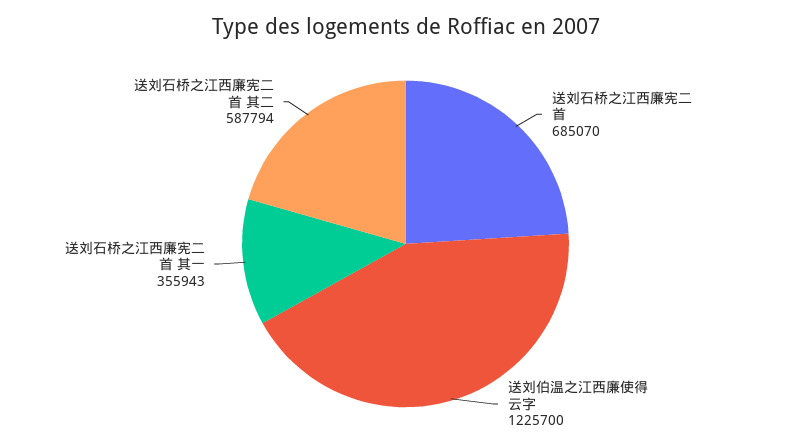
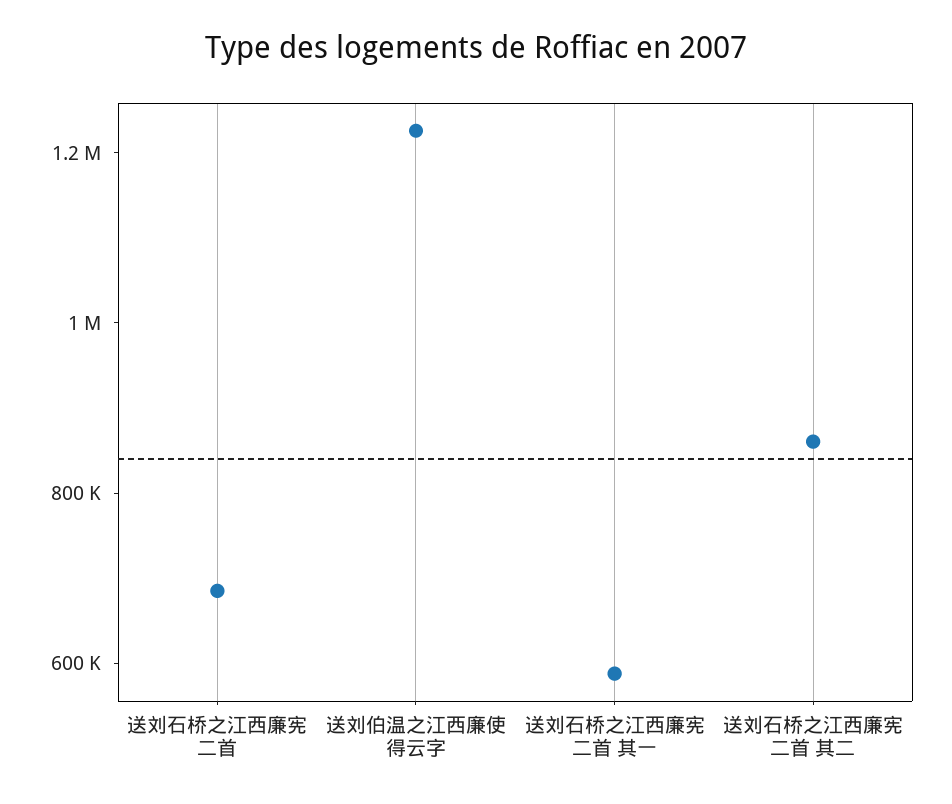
  {
    "送刘石桥之江西廉宪二首": 685070,
    "送刘伯温之江西廉使得云字": 1225700,
-   "送刘石桥之江西廉宪二首 其一": 355943,
+   "送刘石桥之江西廉宪二首 其一": 600000,
-   "送刘石桥之江西廉宪二首 其二": 587794
+   "送刘石桥之江西廉宪二首 其二": 850000
  }

